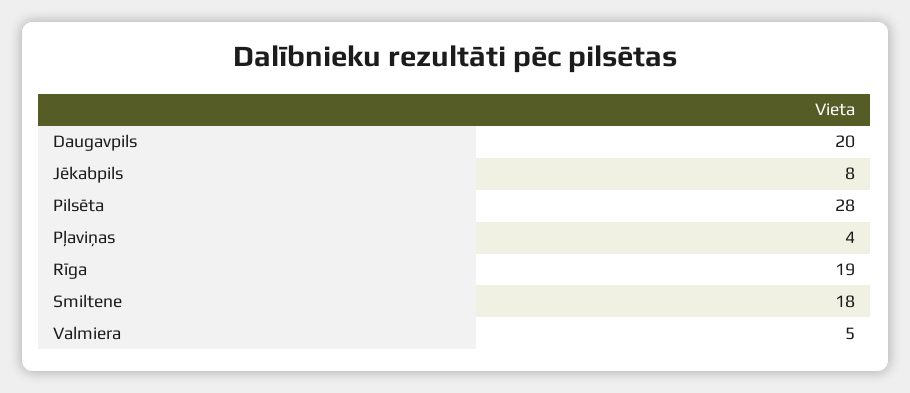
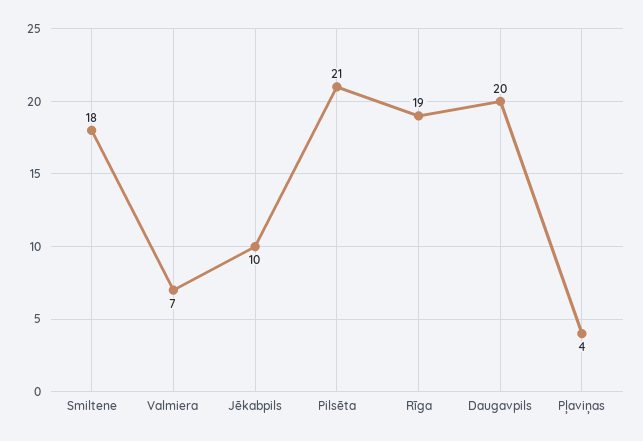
  {
    "Daugavpils": 20,
-   "Jēkabpils": 8,
+   "Jēkabpils": 10,
-   "Pilsēta": 28,
+   "Pilsēta": 21,
    "Pļaviņas": 4,
    "Rīga": 19,
    "Smiltene": 18,
-   "Valmiera": 5
+   "Valmiera": 7
  }

